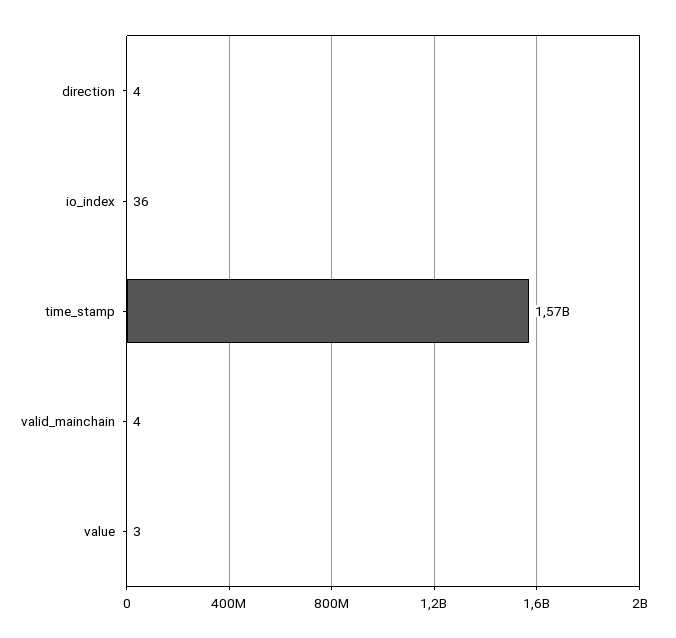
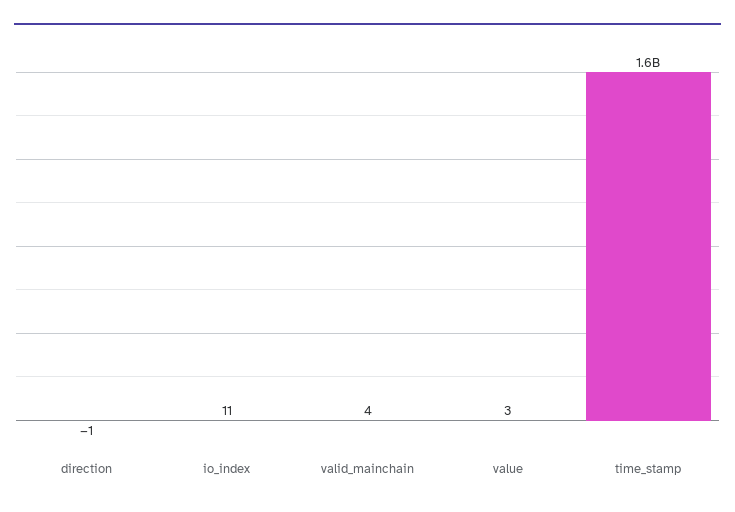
  {
-   "direction": 4,
+   "direction": -1,
-   "io_index": 36,
+   "io_index": 11,
    "time_stamp": 1570000000,
    "valid_mainchain": 4,
    "value": 3
  }

